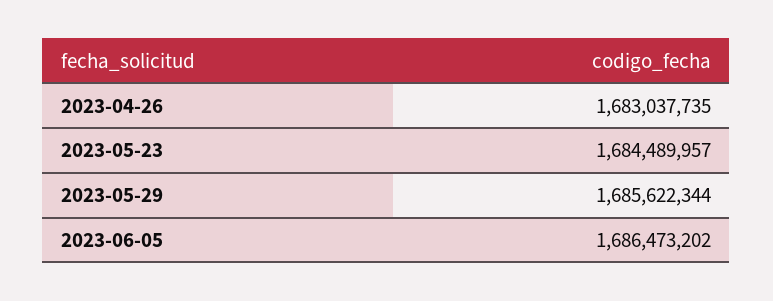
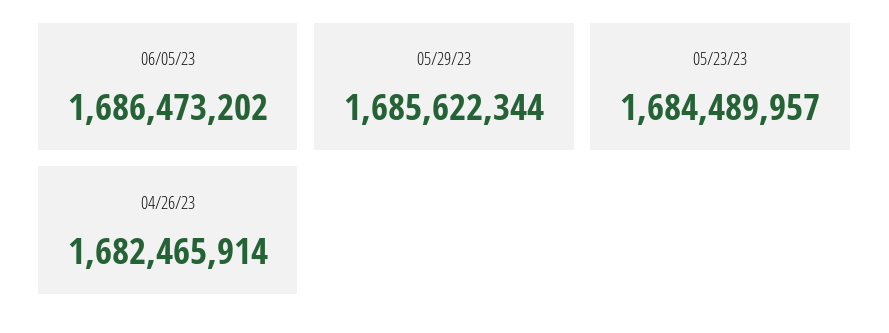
  {
-   "2023-04-26": 1683037735,
+   "2023-04-26": 1682465914,
    "2023-05-23": 1684489957,
    "2023-05-29": 1685622344,
    "2023-06-05": 1686473202
  }

